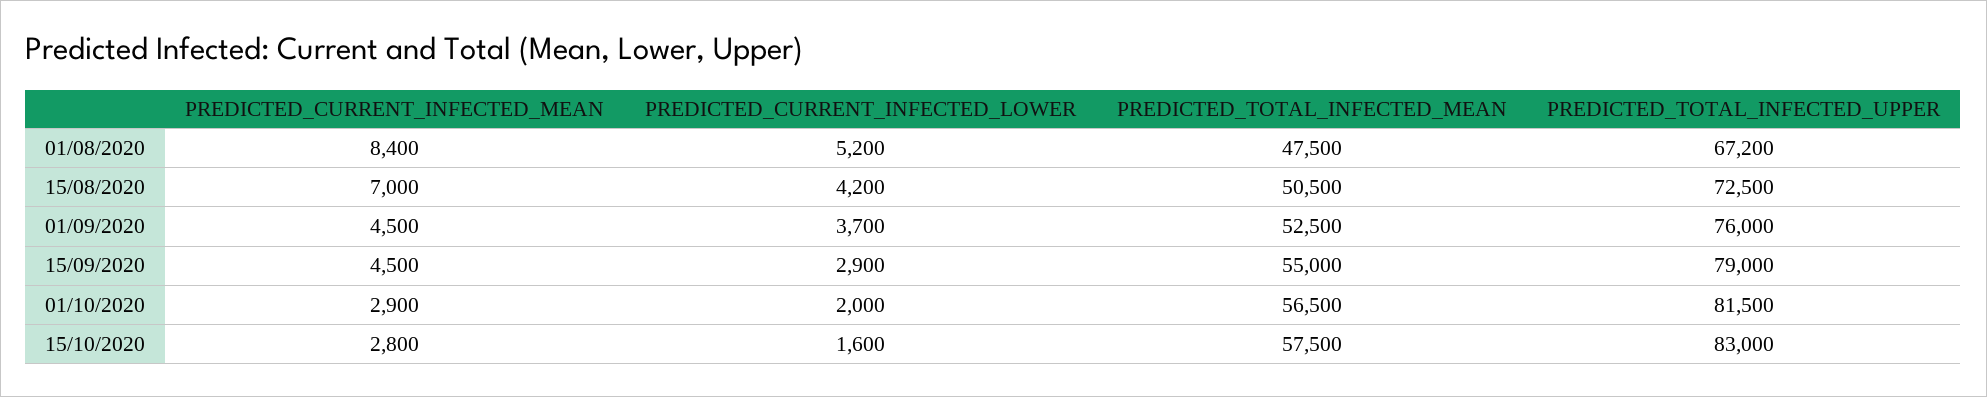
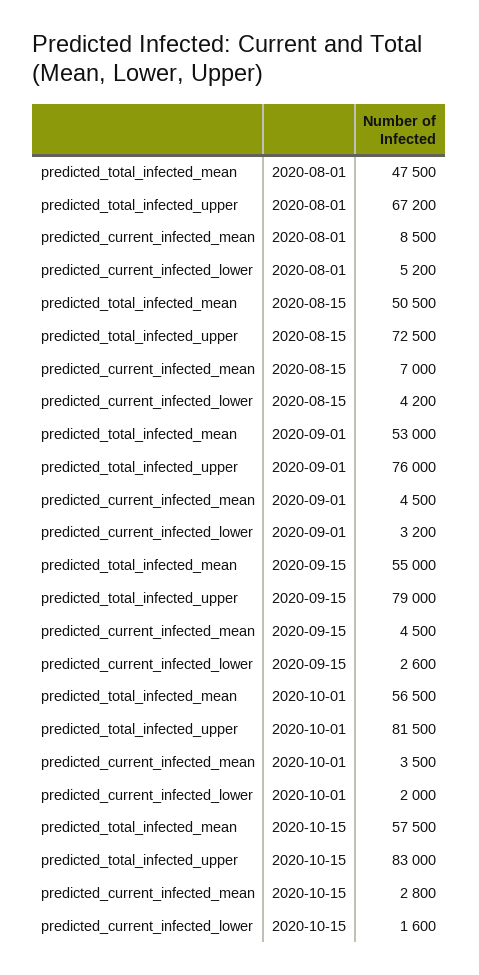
  {
    "PREDICTED_CURRENT_INFECTED_MEAN": {
-     "01/08/2020": 8400,
+     "01/08/2020": 8500,
      "15/08/2020": 7000,
      "01/09/2020": 4500,
      "15/09/2020": 4500,
-     "01/10/2020": 2900,
+     "01/10/2020": 3500,
      "15/10/2020": 2800
    },
    "PREDICTED_CURRENT_INFECTED_LOWER": {
      "01/08/2020": 5200,
      "15/08/2020": 4200,
-     "01/09/2020": 3700,
+     "01/09/2020": 3200,
-     "15/09/2020": 2900,
+     "15/09/2020": 2600,
      "01/10/2020": 2000,
      "15/10/2020": 1600
    },
    "PREDICTED_TOTAL_INFECTED_MEAN": {
      "01/08/2020": 47500,
      "15/08/2020": 50500,
-     "01/09/2020": 52500,
+     "01/09/2020": 53000,
      "15/09/2020": 55000,
      "01/10/2020": 56500,
      "15/10/2020": 57500
    },
    "PREDICTED_TOTAL_INFECTED_UPPER": {
      "01/08/2020": 67200,
      "15/08/2020": 72500,
      "01/09/2020": 76000,
      "15/09/2020": 79000,
      "01/10/2020": 81500,
      "15/10/2020": 83000
    }
  }

